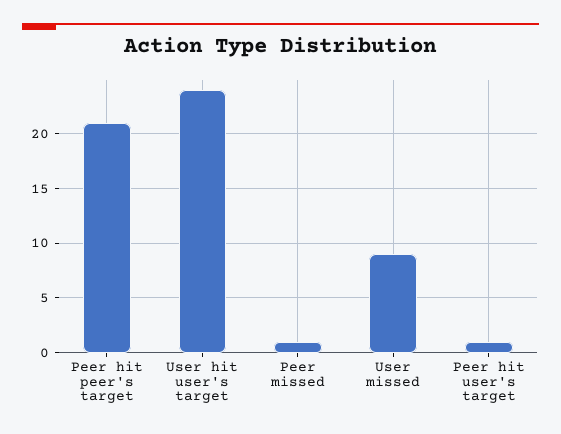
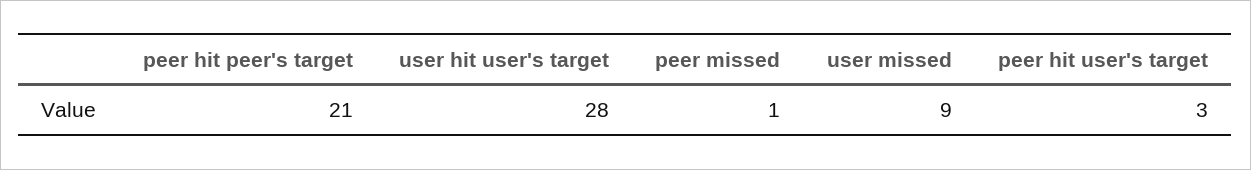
  {
    "Peer hit peer's target": 21,
-   "User hit user's target": 24,
+   "User hit user's target": 28,
    "Peer missed": 1,
    "User missed": 9,
-   "Peer hit user's target": 1
+   "Peer hit user's target": 3
  }

